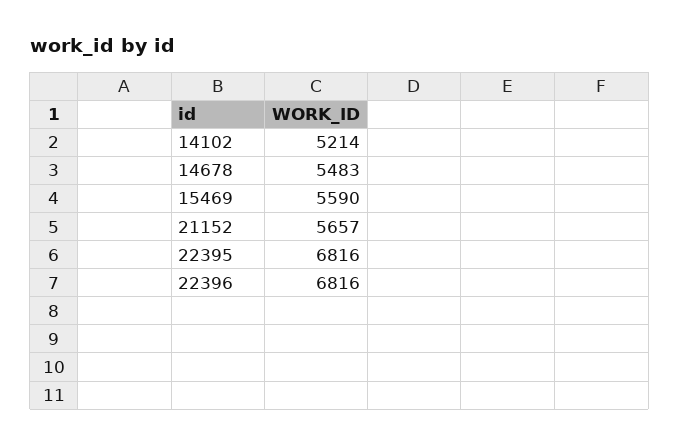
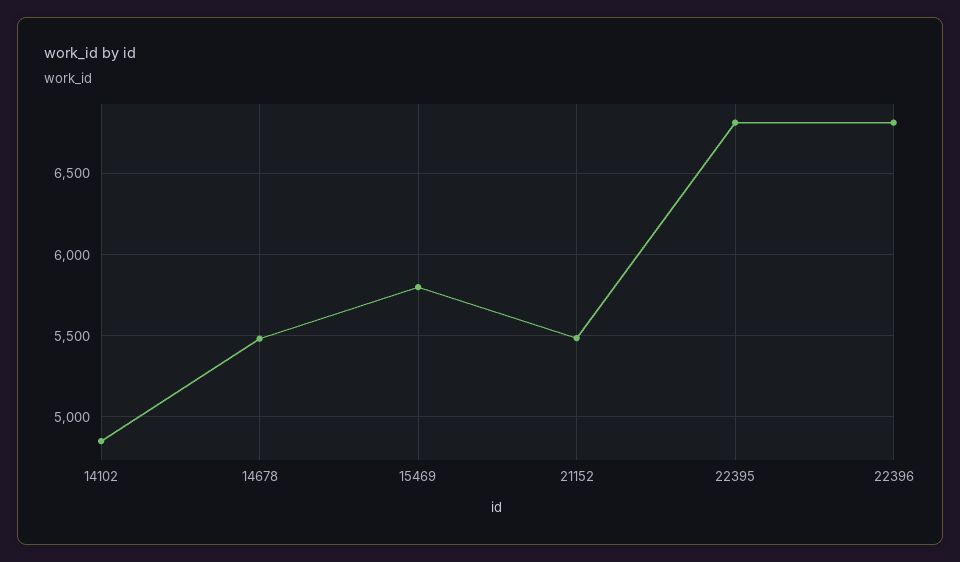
  {
-   "14102": 5214,
+   "14102": 4850,
    "14678": 5483,
-   "15469": 5590,
+   "15469": 5800,
-   "21152": 5657,
+   "21152": 5500,
    "22395": 6816,
    "22396": 6816
  }

